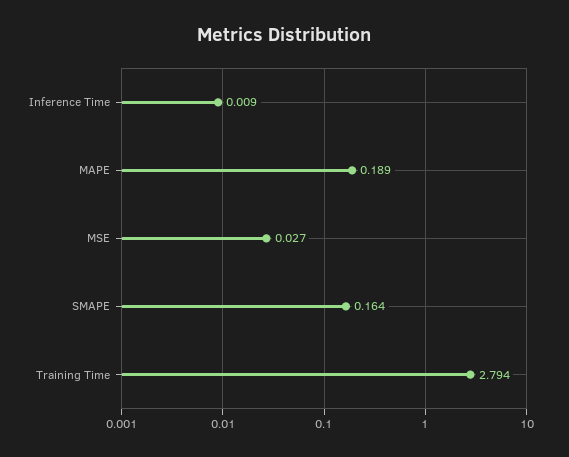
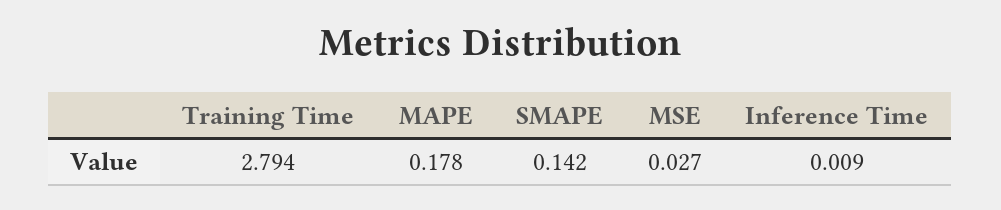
  {
    "Inference Time": 0.009,
-   "MAPE": 0.189,
+   "MAPE": 0.178,
    "MSE": 0.027,
-   "SMAPE": 0.164,
+   "SMAPE": 0.142,
    "Training Time": 2.794
  }

